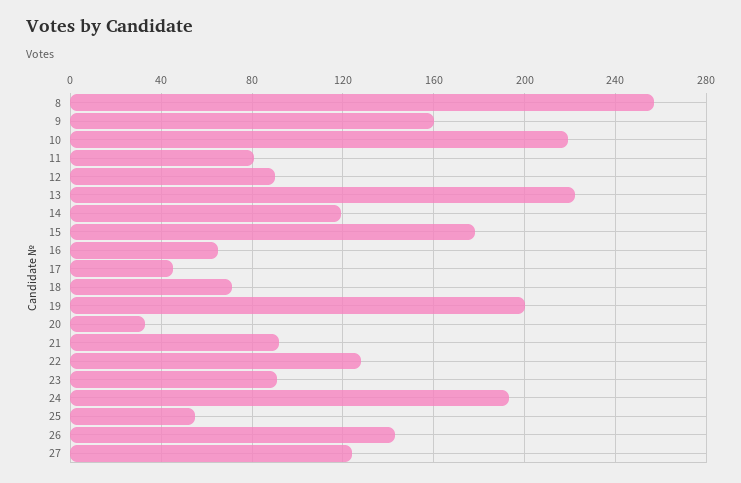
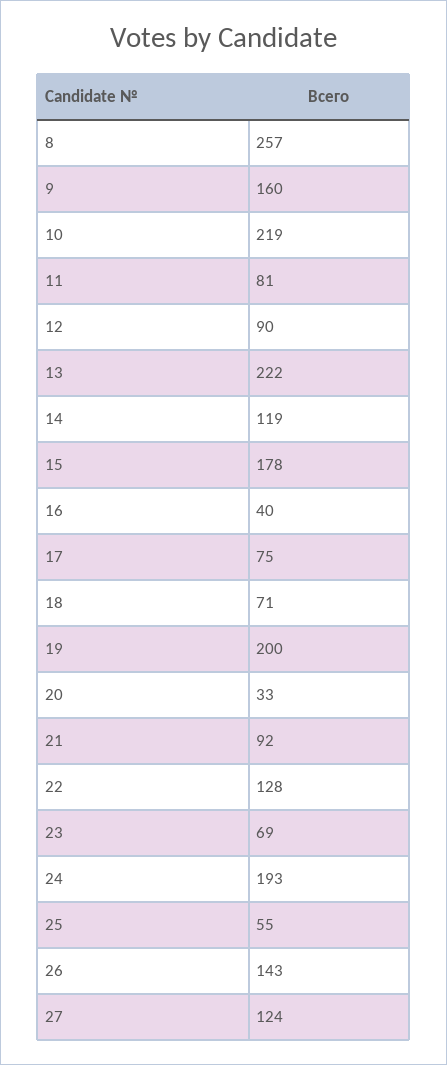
  {
    "8": 257,
    "9": 160,
    "10": 219,
    "11": 81,
    "12": 90,
    "13": 222,
    "14": 119,
    "15": 178,
-   "16": 65,
+   "16": 40,
-   "17": 45,
+   "17": 75,
    "18": 71,
    "19": 200,
    "20": 33,
    "21": 92,
    "22": 128,
-   "23": 90,
+   "23": 69,
    "24": 193,
    "25": 55,
    "26": 143,
    "27": 124
  }

